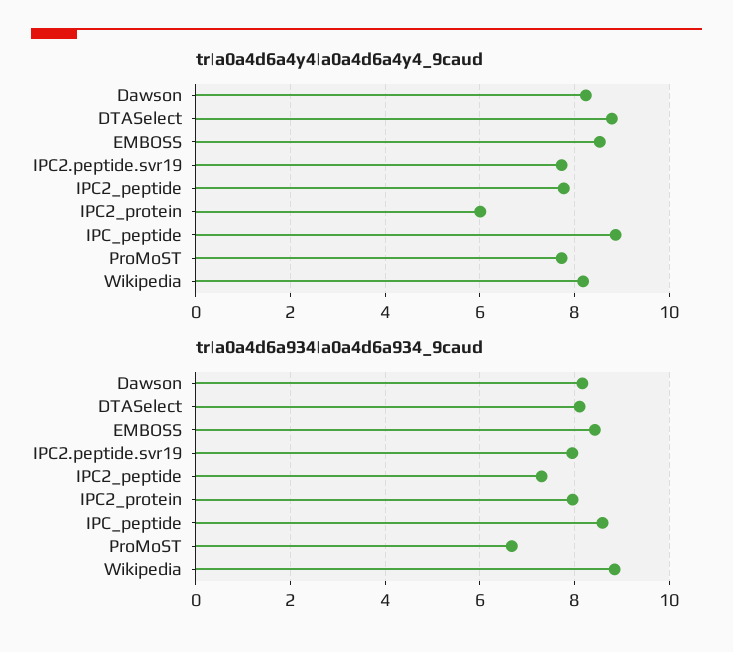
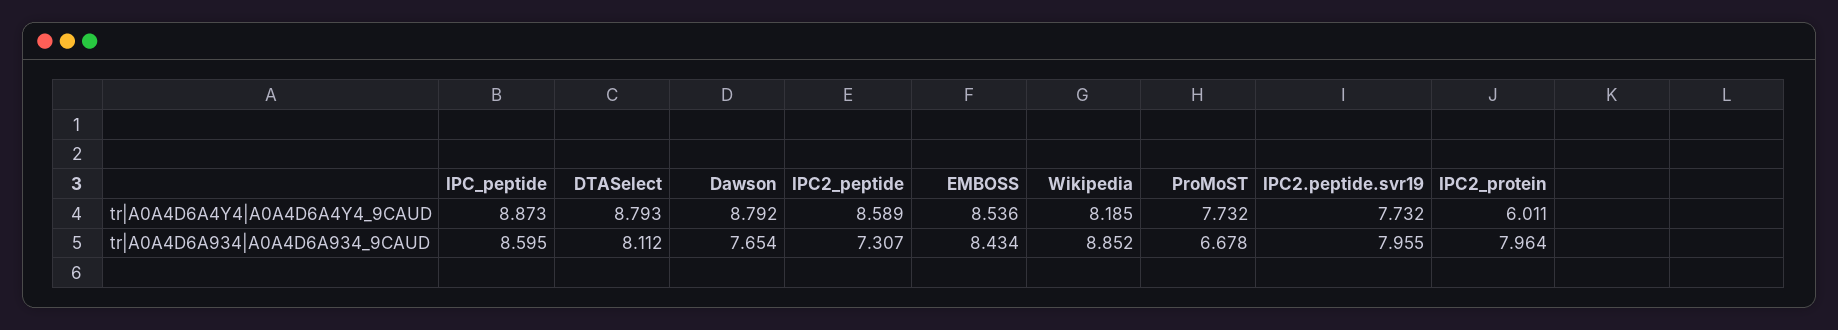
  {
    "tr|a0a4d6a4y4|a0a4d6a4y4_9caud": {
-     "Dawson": 8.2,
+     "Dawson": 8.792,
      "DTASelect": 8.793,
      "EMBOSS": 8.536,
      "IPC2.peptide.svr19": 7.732,
-     "IPC2_peptide": 7.8,
+     "IPC2_peptide": 8.589,
      "IPC2_protein": 6.011,
      "IPC_peptide": 8.873,
      "ProMoST": 7.732,
      "Wikipedia": 8.185
    },
    "tr|a0a4d6a934|a0a4d6a934_9caud": {
-     "Dawson": 8.2,
+     "Dawson": 7.654,
      "DTASelect": 8.112,
      "EMBOSS": 8.434,
      "IPC2.peptide.svr19": 7.955,
      "IPC2_peptide": 7.307,
      "IPC2_protein": 7.964,
      "IPC_peptide": 8.595,
      "ProMoST": 6.678,
      "Wikipedia": 8.852
    }
  }

